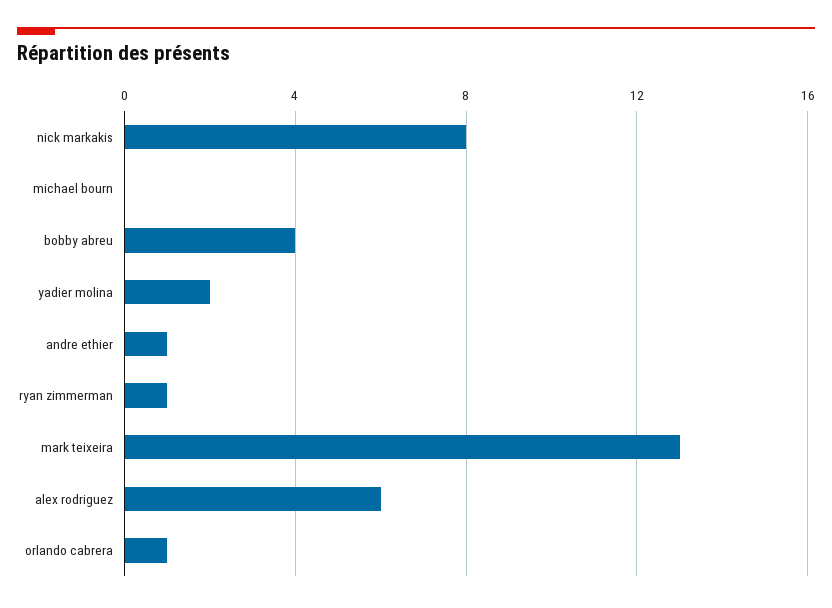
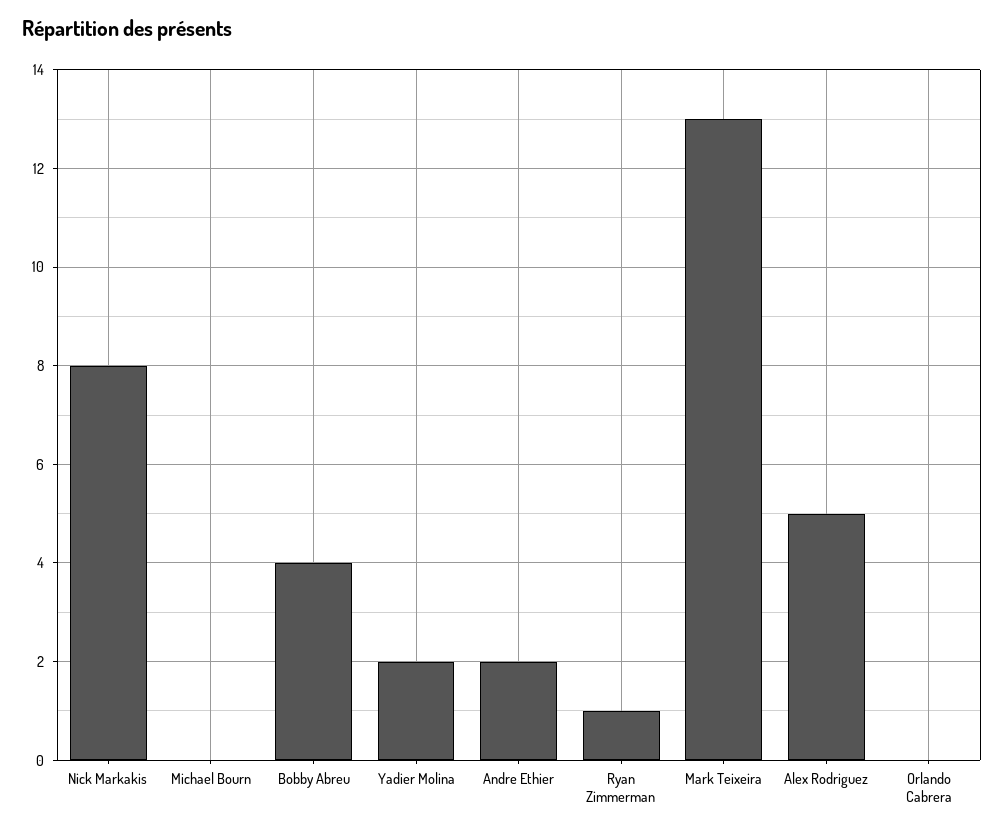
  {
    "nick markakis": 8,
    "michael bourn": 0,
    "bobby abreu": 4,
    "yadier molina": 2,
-   "andre ethier": 1,
+   "andre ethier": 2,
    "ryan zimmerman": 1,
    "mark teixeira": 13,
-   "alex rodriguez": 6,
+   "alex rodriguez": 5,
-   "orlando cabrera": 1
+   "orlando cabrera": 0
  }

